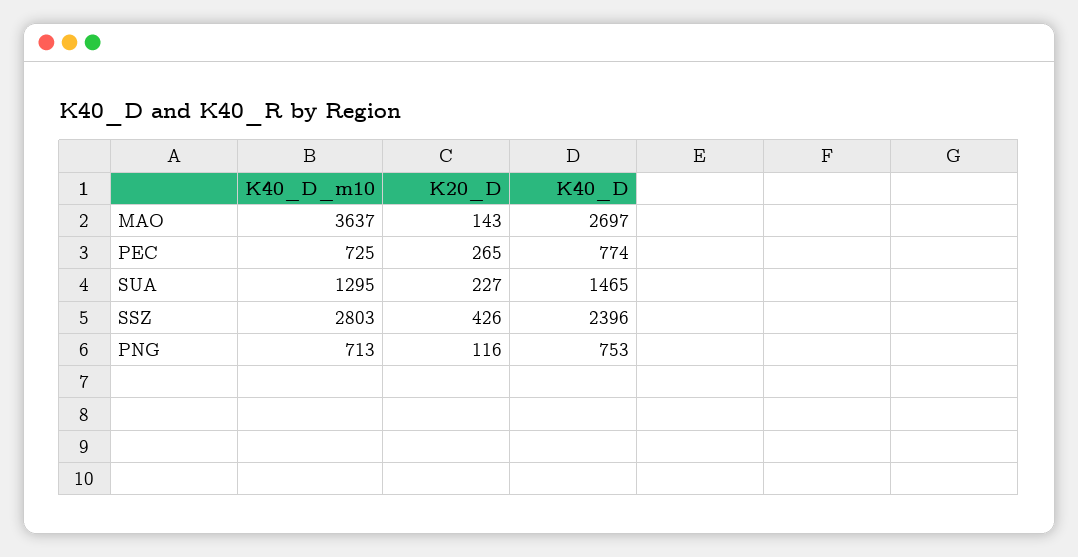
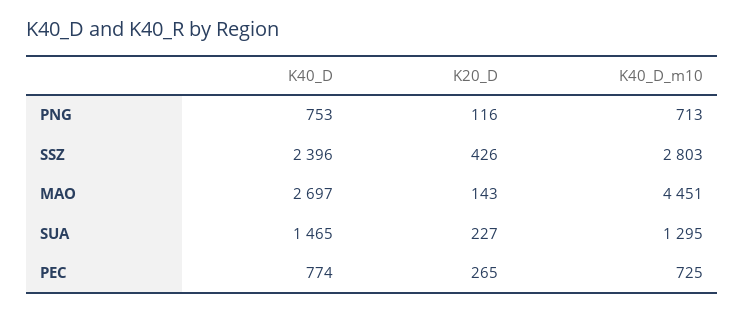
  {
    "K40_D_m10": {
-     "MAO": 3637,
+     "MAO": 4451,
      "PEC": 725,
      "SUA": 1295,
      "SSZ": 2803,
      "PNG": 713
    },
    "K20_D": {
      "MAO": 143,
      "PEC": 265,
      "SUA": 227,
      "SSZ": 426,
      "PNG": 116
    },
    "K40_D": {
      "MAO": 2697,
      "PEC": 774,
      "SUA": 1465,
      "SSZ": 2396,
      "PNG": 753
    }
  }

